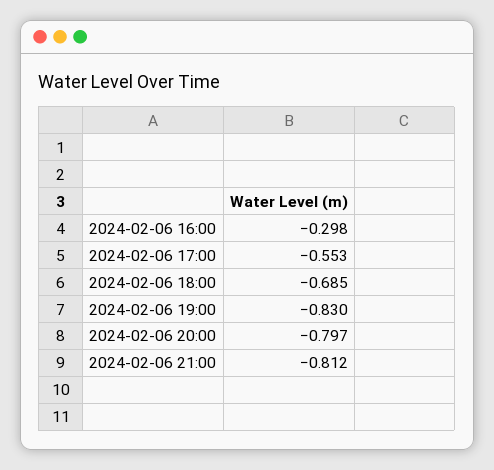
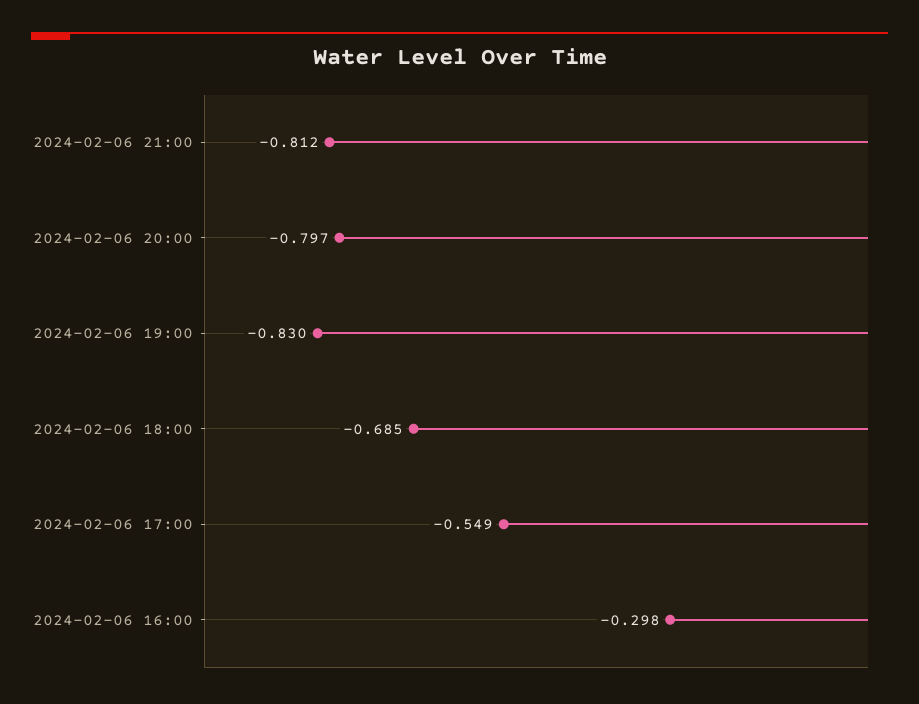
  {
    "2024-02-06 16:00": -0.298,
-   "2024-02-06 17:00": -0.553,
+   "2024-02-06 17:00": -0.549,
    "2024-02-06 18:00": -0.685,
    "2024-02-06 19:00": -0.83,
    "2024-02-06 20:00": -0.797,
    "2024-02-06 21:00": -0.812
  }

